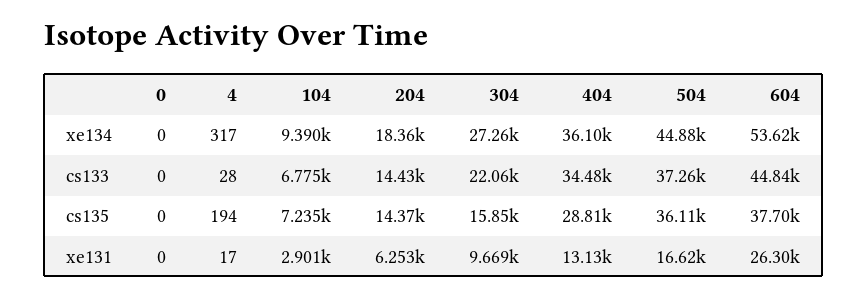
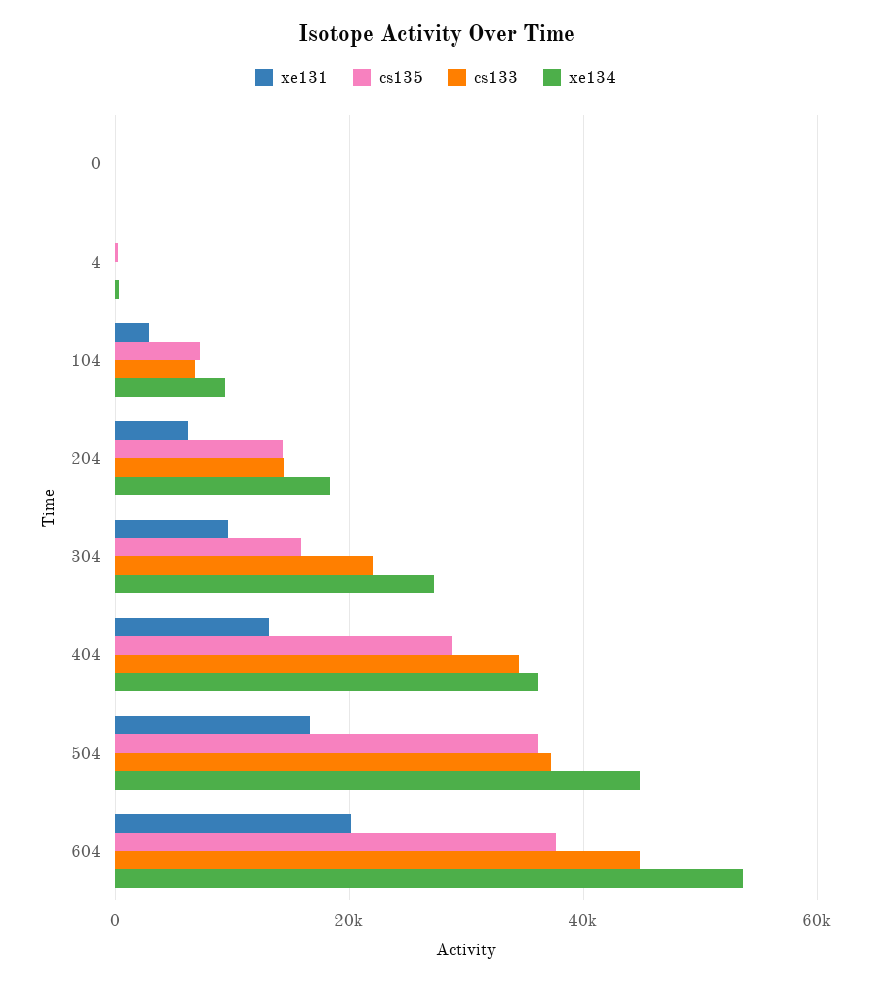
  {
    "xe134": {
      "0": 0,
      "4": 317,
      "104": 9390,
      "204": 18360,
      "304": 27260,
      "404": 36100,
      "504": 44880,
      "604": 53620
    },
    "cs133": {
      "0": 0,
      "4": 28,
      "104": 6775,
      "204": 14430,
      "304": 22060,
      "404": 34480,
      "504": 37260,
      "604": 44840
    },
    "cs135": {
      "0": 0,
      "4": 194,
      "104": 7235,
      "204": 14370,
      "304": 15850,
      "404": 28810,
      "504": 36110,
      "604": 37700
    },
    "xe131": {
      "0": 0,
      "4": 17,
      "104": 2901,
      "204": 6253,
      "304": 9669,
      "404": 13130,
      "504": 16620,
-     "604": 26300
+     "604": 20000
    }
  }

